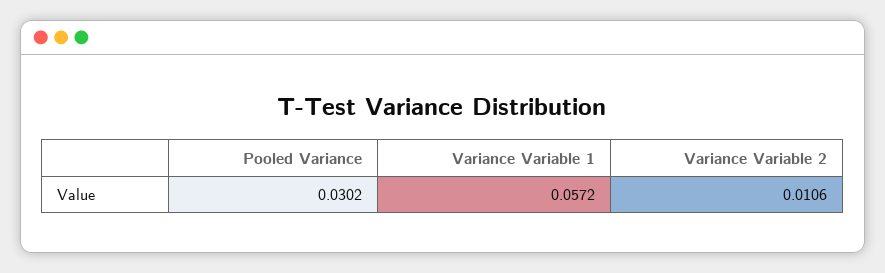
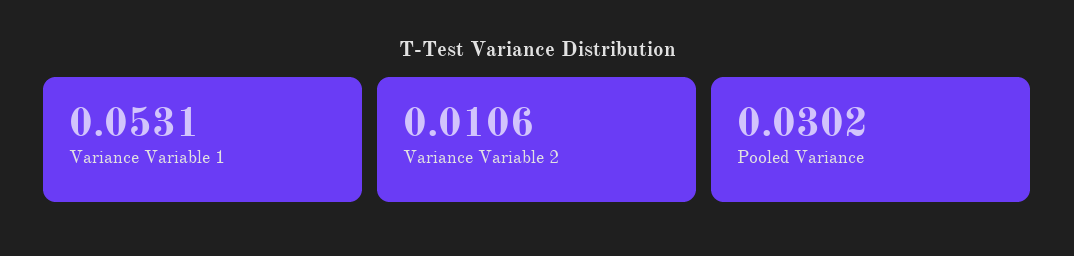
  {
    "Pooled Variance": 0.0302,
-   "Variance Variable 1": 0.0572,
+   "Variance Variable 1": 0.0531,
    "Variance Variable 2": 0.0106
  }

